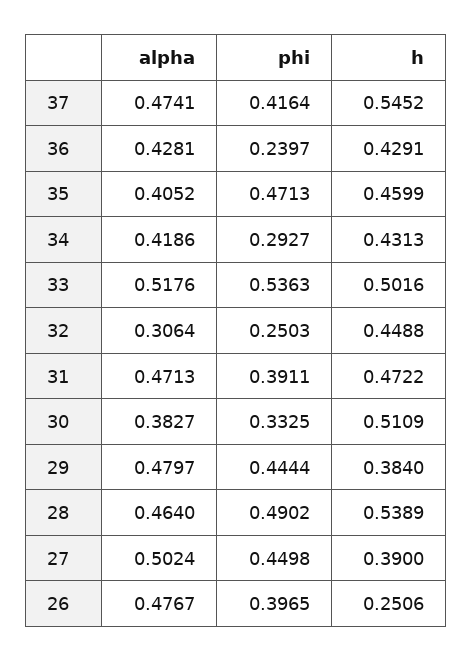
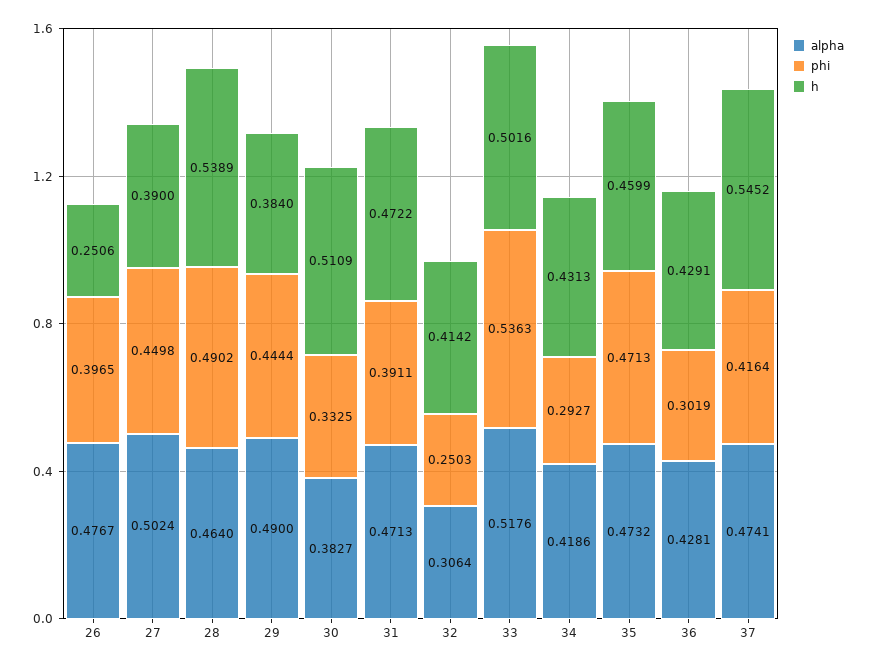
  {
    "alpha": {
      "37": 0.4741,
      "36": 0.4281,
-     "35": 0.4052,
+     "35": 0.4732,
      "34": 0.4186,
      "33": 0.5176,
      "32": 0.3064,
      "31": 0.4713,
      "30": 0.3827,
-     "29": 0.4797,
+     "29": 0.49,
      "28": 0.464,
      "27": 0.5024,
      "26": 0.4767
    },
    "phi": {
      "37": 0.4164,
-     "36": 0.2397,
+     "36": 0.3019,
      "35": 0.4713,
      "34": 0.2927,
      "33": 0.5363,
      "32": 0.2503,
      "31": 0.3911,
      "30": 0.3325,
      "29": 0.4444,
      "28": 0.4902,
      "27": 0.4498,
      "26": 0.3965
    },
    "h": {
      "37": 0.5452,
      "36": 0.4291,
      "35": 0.4599,
      "34": 0.4313,
      "33": 0.5016,
-     "32": 0.4488,
+     "32": 0.4142,
      "31": 0.4722,
      "30": 0.5109,
      "29": 0.384,
      "28": 0.5389,
      "27": 0.39,
      "26": 0.2506
    }
  }

